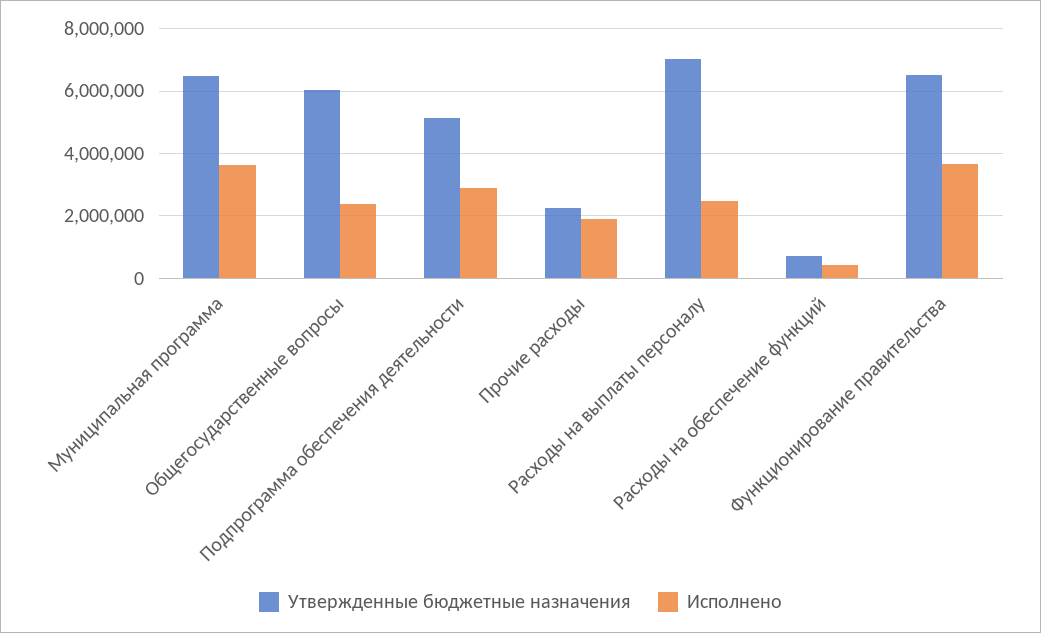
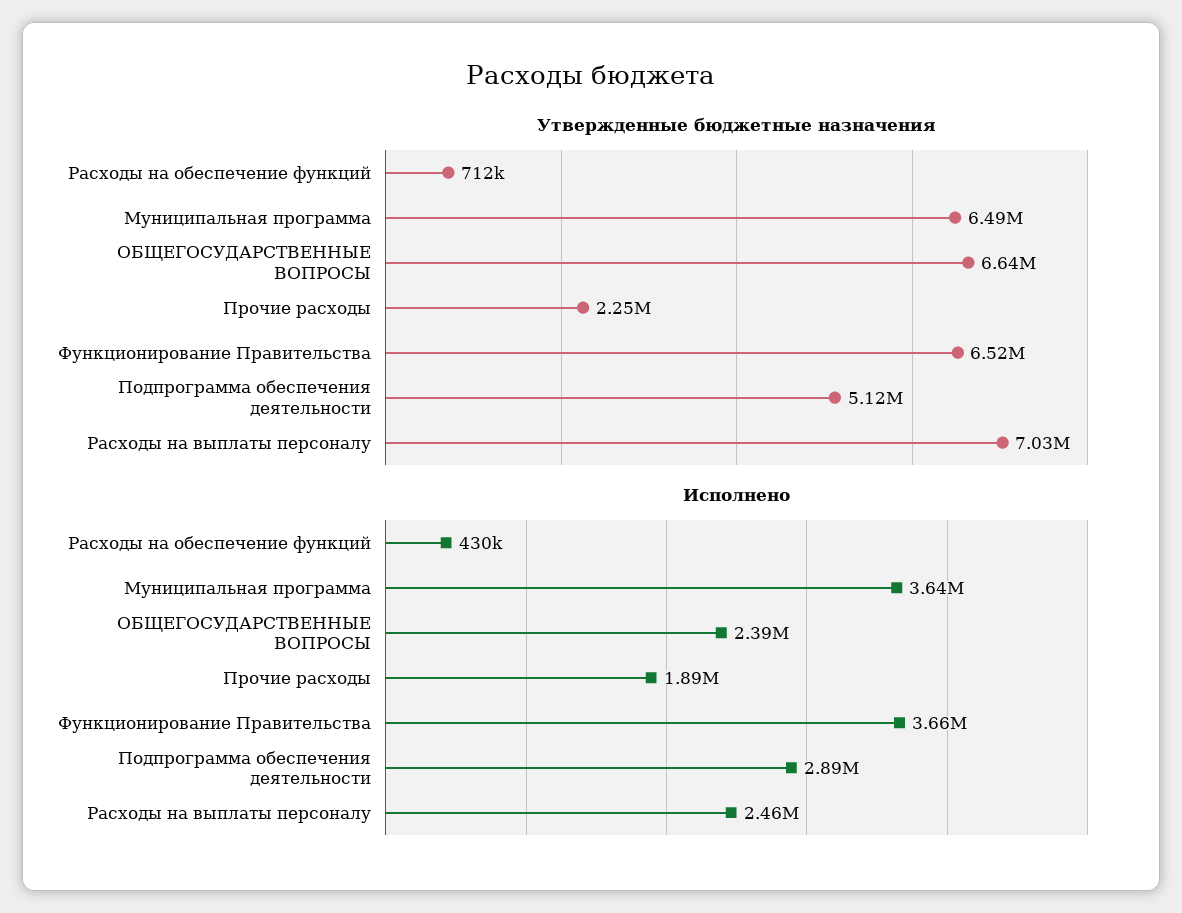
  {
    "Утвержденные бюджетные назначения": {
      "Муниципальная программа": 6490000,
-     "Общегосударственные вопросы": 6000000,
+     "Общегосударственные вопросы": 6640000,
      "Подпрограмма обеспечения деятельности": 5120000,
      "Прочие расходы": 2250000,
      "Расходы на выплаты персоналу": 7030000,
      "Расходы на обеспечение функций": 712000,
      "Функционирование правительства": 6520000
    },
    "Исполнено": {
      "Муниципальная программа": 3640000,
      "Общегосударственные вопросы": 2390000,
      "Подпрограмма обеспечения деятельности": 2890000,
      "Прочие расходы": 1890000,
      "Расходы на выплаты персоналу": 2460000,
      "Расходы на обеспечение функций": 430000,
      "Функционирование правительства": 3660000
    }
  }

